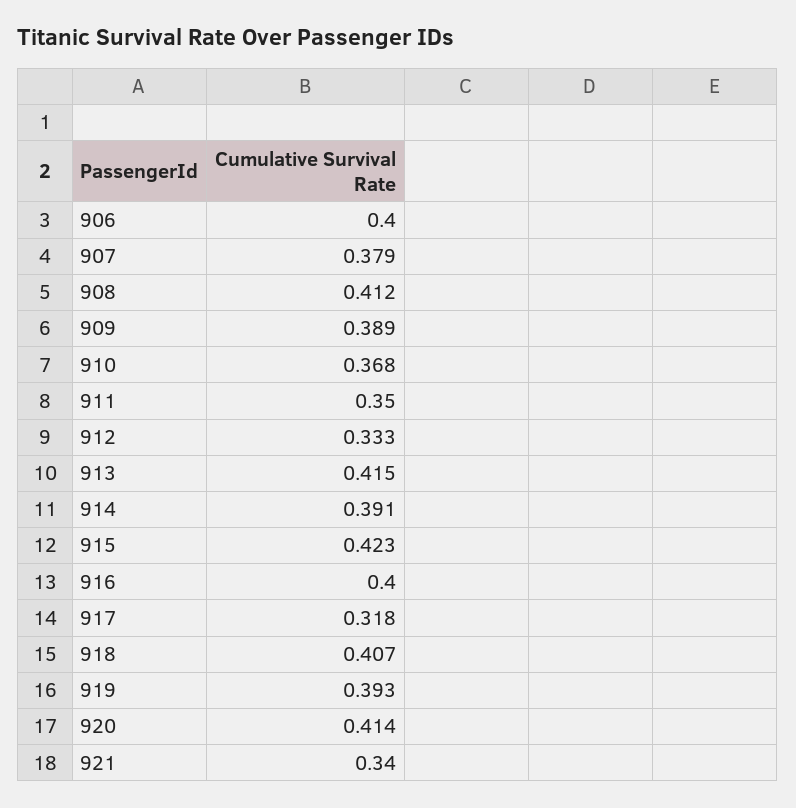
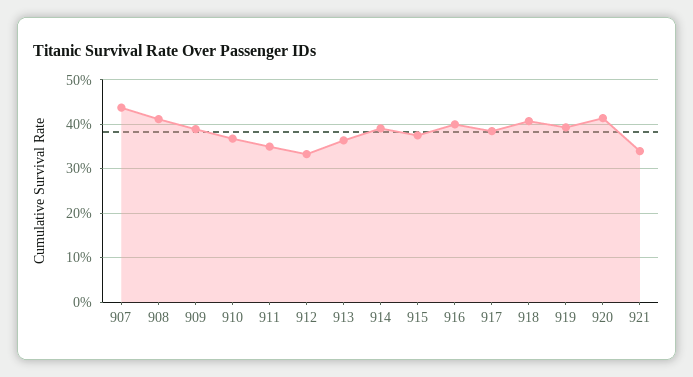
  {
-   "906": 0.4,
-   "907": 0.379,
+   "907": 0.44,
    "908": 0.412,
    "909": 0.389,
    "910": 0.368,
    "911": 0.35,
    "912": 0.333,
-   "913": 0.415,
+   "913": 0.36,
    "914": 0.391,
-   "915": 0.423,
+   "915": 0.38,
    "916": 0.4,
-   "917": 0.318,
+   "917": 0.38,
    "918": 0.407,
    "919": 0.393,
    "920": 0.414,
    "921": 0.34
  }

